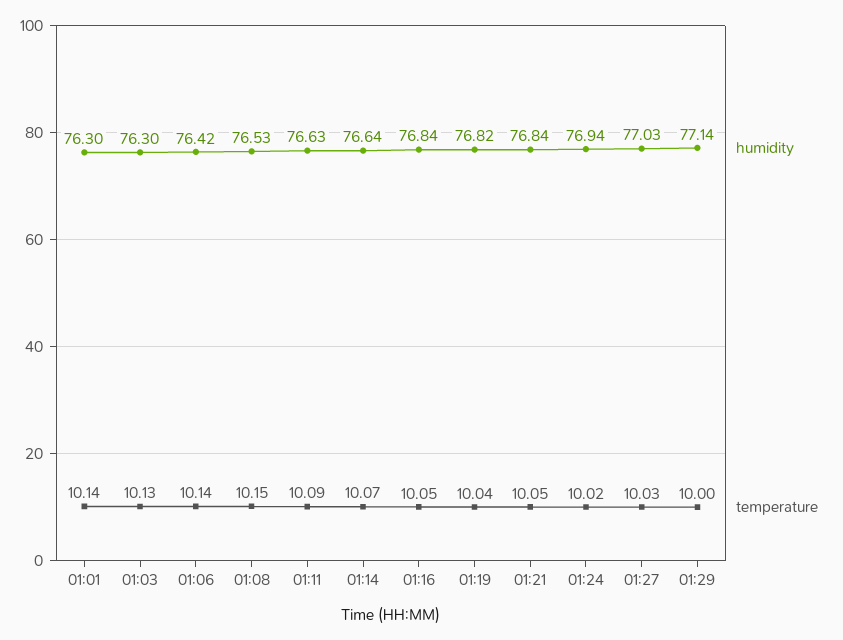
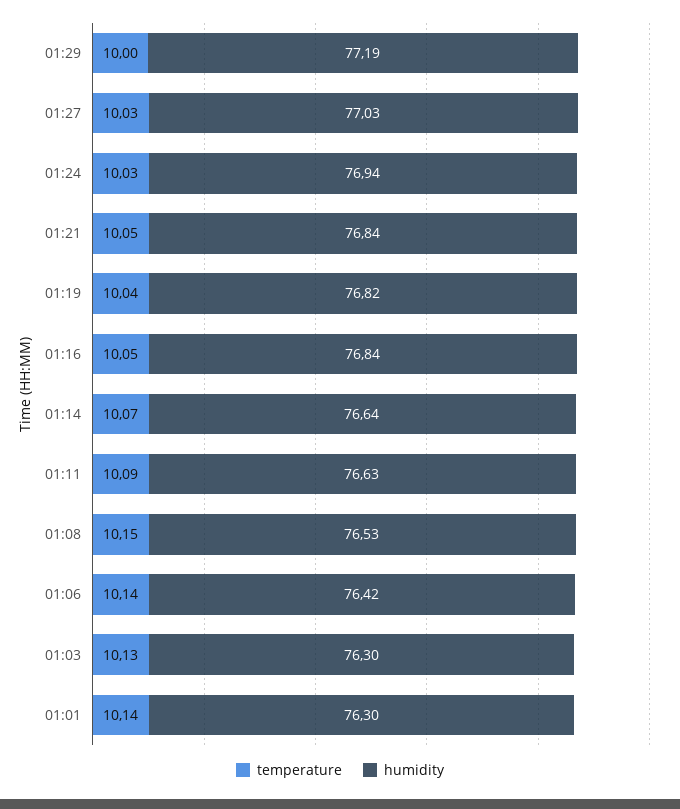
  {
    "humidity": {
      "01:01": 76.3,
      "01:03": 76.3,
      "01:06": 76.42,
      "01:08": 76.53,
      "01:11": 76.63,
      "01:14": 76.64,
      "01:16": 76.84,
      "01:19": 76.82,
      "01:21": 76.84,
      "01:24": 76.94,
      "01:27": 77.03,
-     "01:29": 77.14
+     "01:29": 77.19
    },
    "temperature": {
      "01:01": 10.14,
      "01:03": 10.13,
      "01:06": 10.14,
      "01:08": 10.15,
      "01:11": 10.09,
      "01:14": 10.07,
      "01:16": 10.05,
      "01:19": 10.04,
      "01:21": 10.05,
-     "01:24": 10.02,
+     "01:24": 10.03,
      "01:27": 10.03,
      "01:29": 10
    }
  }

